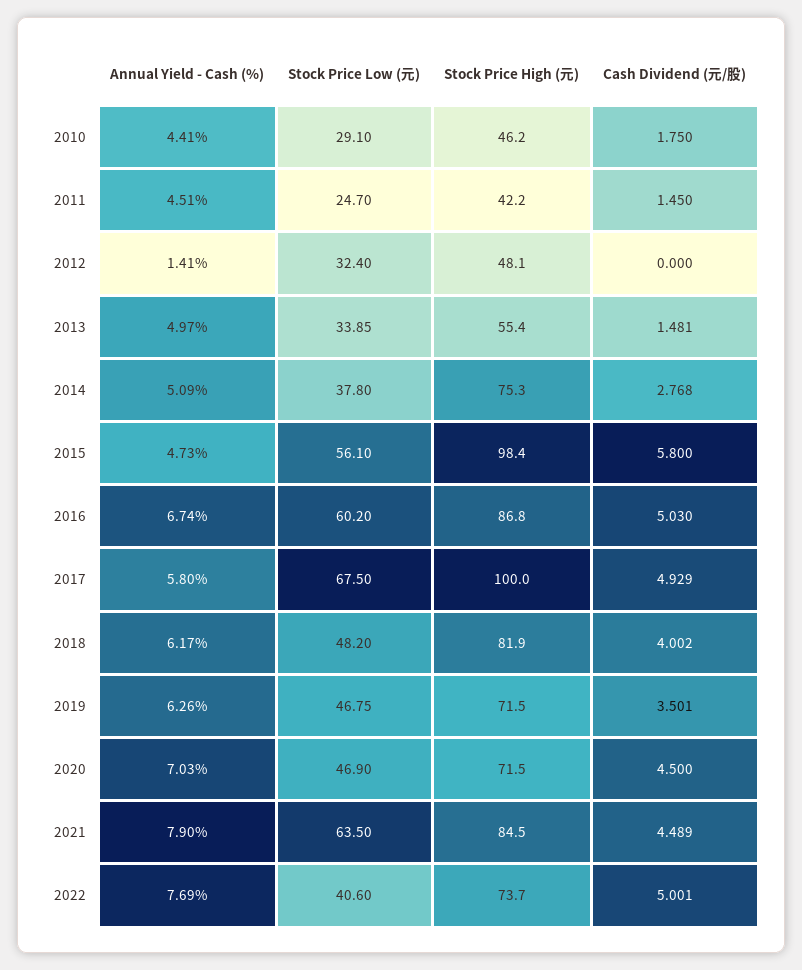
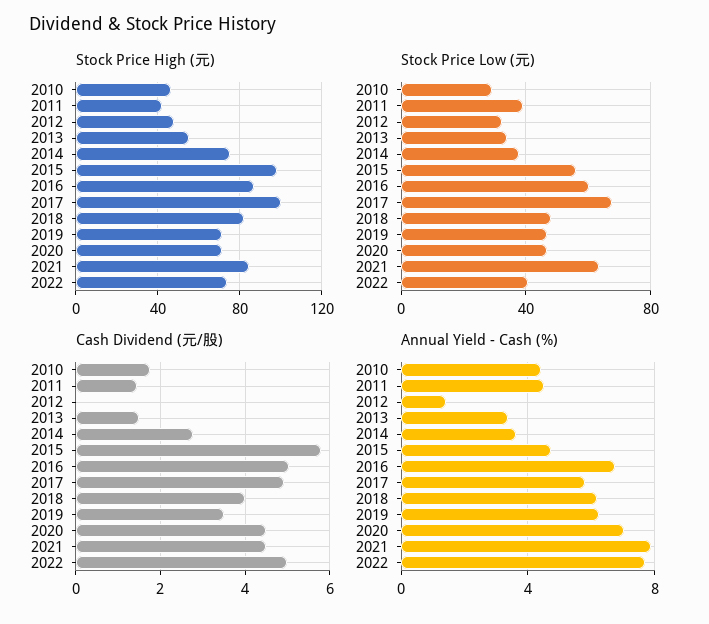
  {
    "Annual Yield - Cash (%)": {
      "2010": 4.41,
      "2011": 4.51,
      "2012": 1.41,
-     "2013": 4.97,
+     "2013": 3.5,
-     "2014": 5.09,
+     "2014": 3.5,
      "2015": 4.73,
      "2016": 6.74,
      "2017": 5.8,
      "2018": 6.17,
      "2019": 6.26,
      "2020": 7.03,
      "2021": 7.9,
      "2022": 7.69
    },
    "Stock Price Low (元)": {
      "2010": 29.1,
-     "2011": 24.7,
+     "2011": 40,
      "2012": 32.4,
      "2013": 33.85,
      "2014": 37.8,
      "2015": 56.1,
      "2016": 60.2,
      "2017": 67.5,
      "2018": 48.2,
      "2019": 46.75,
      "2020": 46.9,
      "2021": 63.5,
      "2022": 40.6
    },
    "Stock Price High (元)": {
      "2010": 46.2,
      "2011": 42.2,
      "2012": 48.1,
      "2013": 55.4,
      "2014": 75.3,
      "2015": 98.4,
      "2016": 86.8,
      "2017": 100,
      "2018": 81.9,
      "2019": 71.5,
      "2020": 71.5,
      "2021": 84.5,
      "2022": 73.7
    },
    "Cash Dividend (元/股)": {
      "2010": 1.75,
      "2011": 1.45,
      "2012": 0,
      "2013": 1.481,
      "2014": 2.768,
      "2015": 5.8,
      "2016": 5.03,
      "2017": 4.929,
      "2018": 4.002,
      "2019": 3.501,
      "2020": 4.5,
      "2021": 4.489,
      "2022": 5.001
    }
  }

